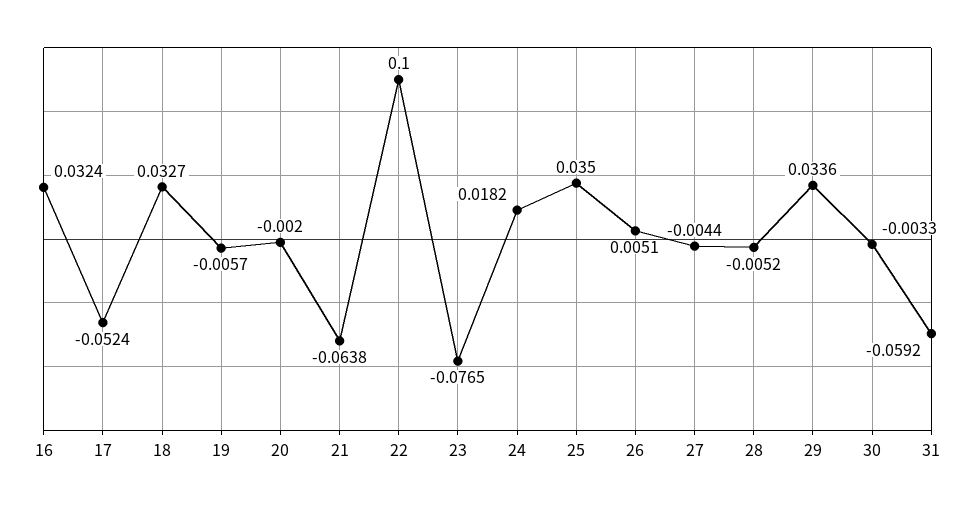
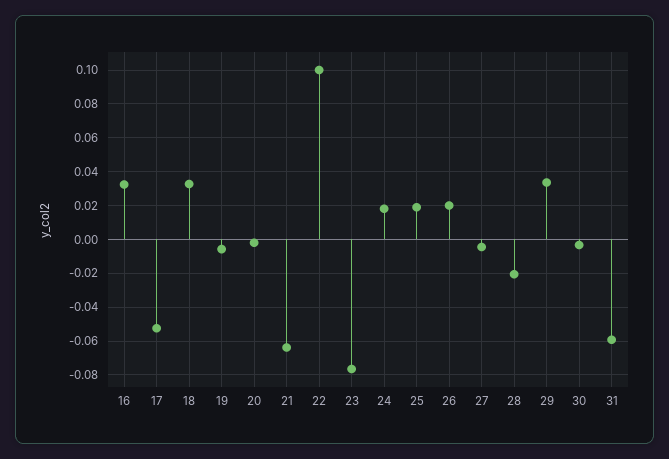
  {
    "16": 0.0324,
    "17": -0.0524,
    "18": 0.0327,
    "19": -0.0057,
    "20": -0.002,
    "21": -0.0638,
    "22": 0.1,
    "23": -0.0765,
    "24": 0.0182,
-   "25": 0.035,
+   "25": 0.02,
-   "26": 0.0051,
+   "26": 0.02,
    "27": -0.0044,
-   "28": -0.0052,
+   "28": -0.02,
    "29": 0.0336,
    "30": -0.0033,
    "31": -0.0592
  }

